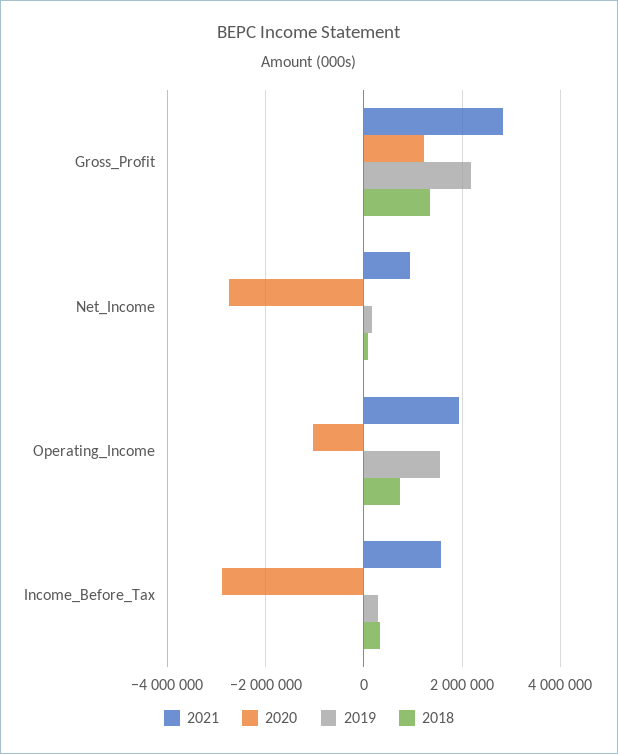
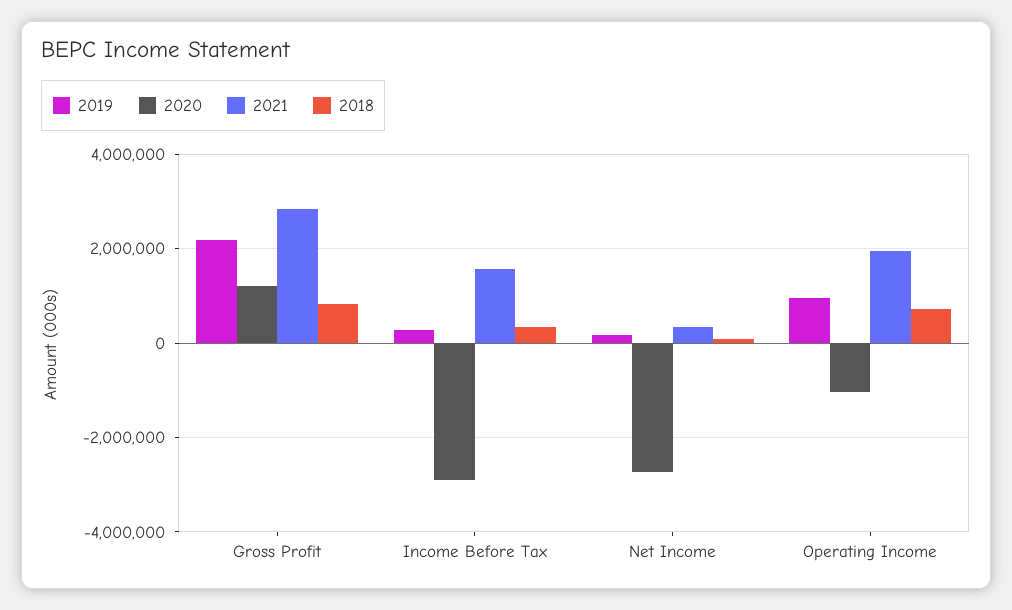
  {
    "2021": {
      "Gross_Profit": 2800000,
-     "Net_Income": 1000000,
+     "Net_Income": 400000,
      "Operating_Income": 2000000,
      "Income_Before_Tax": 1600000
    },
    "2020": {
      "Gross_Profit": 1200000,
      "Net_Income": -2800000,
      "Operating_Income": -1000000,
      "Income_Before_Tax": -2800000
    },
    "2019": {
      "Gross_Profit": 2200000,
      "Net_Income": 200000,
-     "Operating_Income": 1600000,
+     "Operating_Income": 1000000,
      "Income_Before_Tax": 200000
    },
    "2018": {
-     "Gross_Profit": 1400000,
+     "Gross_Profit": 800000,
      "Net_Income": 0,
      "Operating_Income": 800000,
      "Income_Before_Tax": 400000
    }
  }

